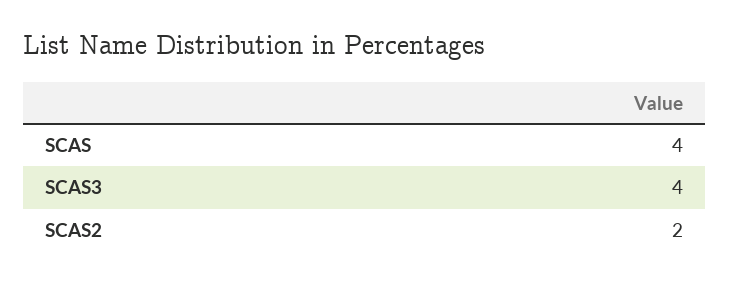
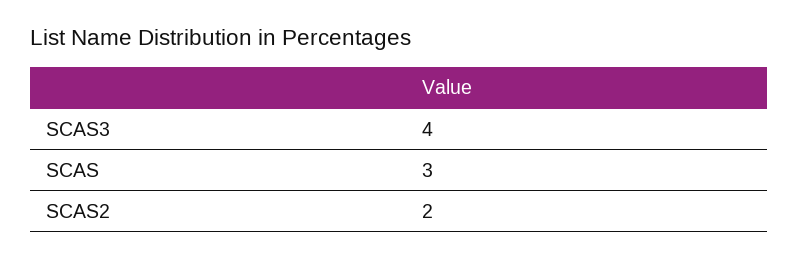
  {
-   "SCAS": 4,
+   "SCAS": 3,
    "SCAS3": 4,
    "SCAS2": 2
  }

